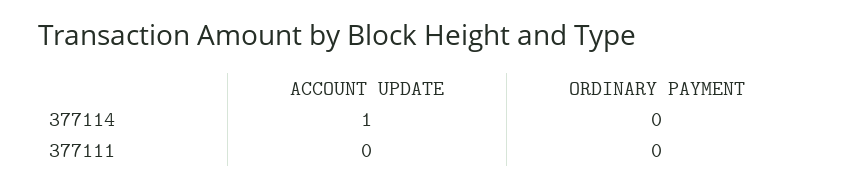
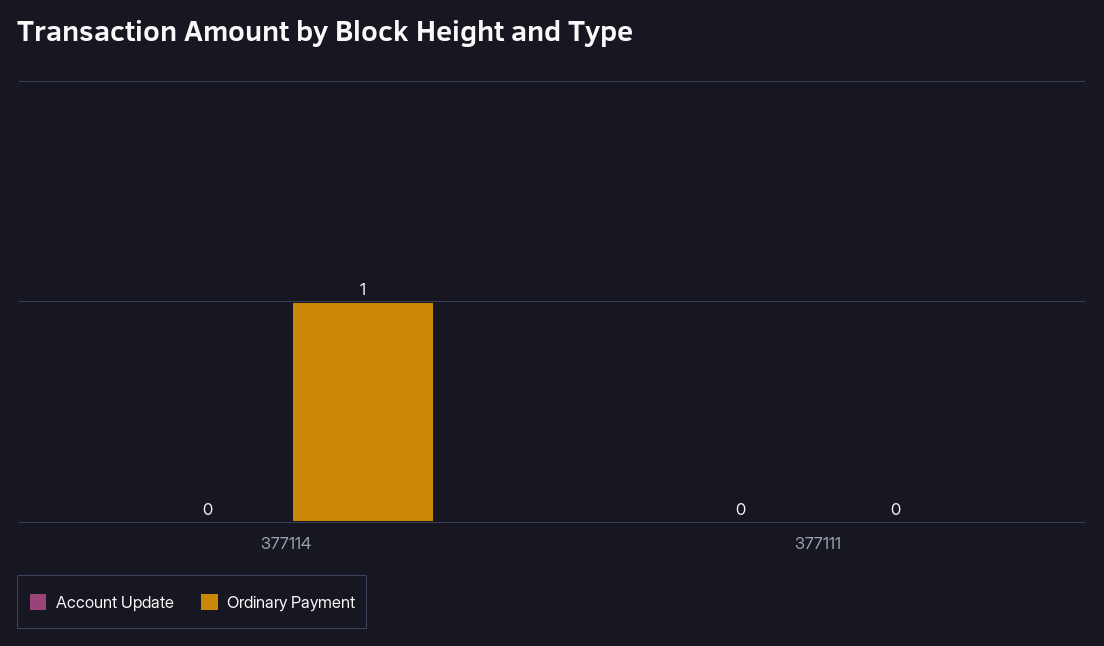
  {
    "ACCOUNT UPDATE": {
-     "377114": 1,
+     "377114": 0,
      "377111": 0
    },
    "ORDINARY PAYMENT": {
-     "377114": 0,
+     "377114": 1,
      "377111": 0
    }
  }

